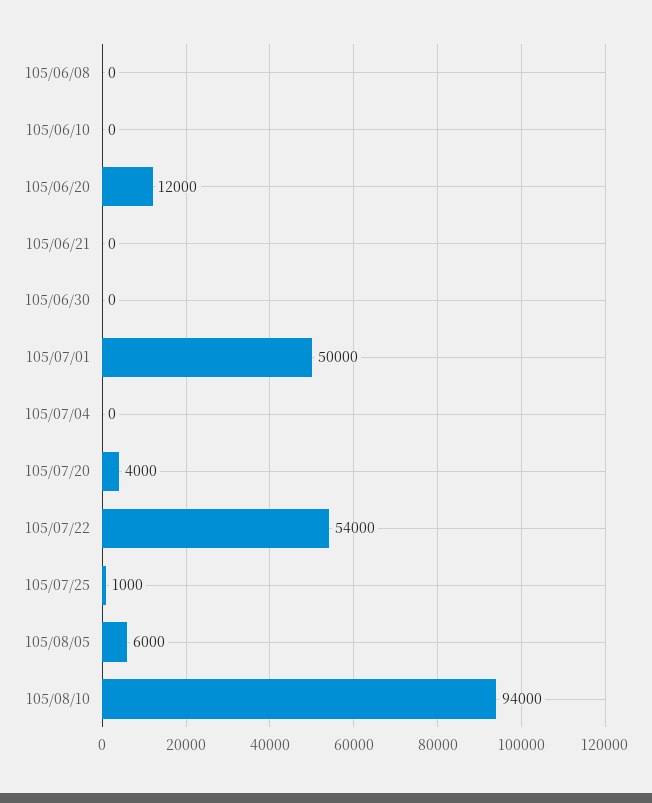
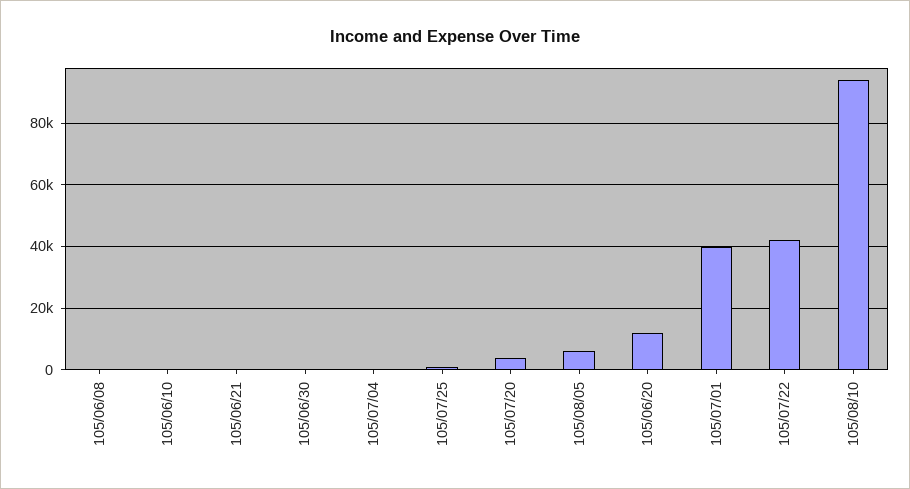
  {
    "105/06/08": 0,
    "105/06/10": 0,
    "105/06/20": 12000,
    "105/06/21": 0,
    "105/06/30": 0,
-   "105/07/01": 50000,
+   "105/07/01": 40000,
    "105/07/04": 0,
    "105/07/20": 4000,
-   "105/07/22": 54000,
+   "105/07/22": 42000,
    "105/07/25": 1000,
    "105/08/05": 6000,
    "105/08/10": 94000
  }

